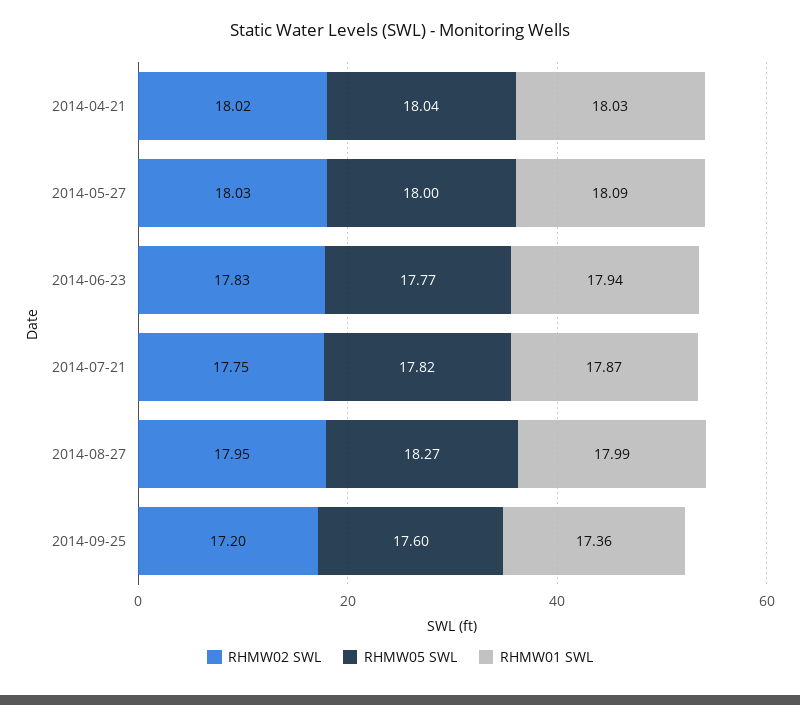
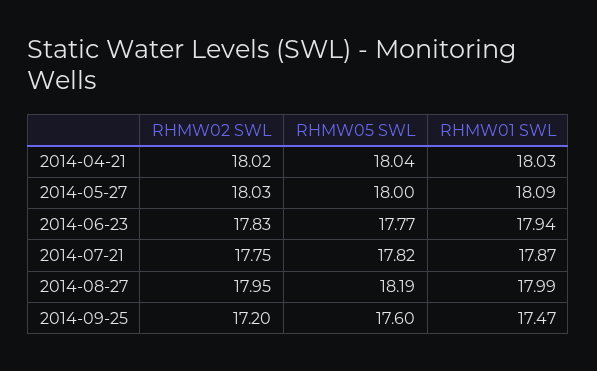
  {
    "RHMW02 SWL": {
      "2014-04-21": 18.02,
      "2014-05-27": 18.03,
      "2014-06-23": 17.83,
      "2014-07-21": 17.75,
      "2014-08-27": 17.95,
      "2014-09-25": 17.2
    },
    "RHMW05 SWL": {
      "2014-04-21": 18.04,
      "2014-05-27": 18,
      "2014-06-23": 17.77,
      "2014-07-21": 17.82,
-     "2014-08-27": 18.27,
+     "2014-08-27": 18.19,
      "2014-09-25": 17.6
    },
    "RHMW01 SWL": {
      "2014-04-21": 18.03,
      "2014-05-27": 18.09,
      "2014-06-23": 17.94,
      "2014-07-21": 17.87,
      "2014-08-27": 17.99,
-     "2014-09-25": 17.36
+     "2014-09-25": 17.47
    }
  }

